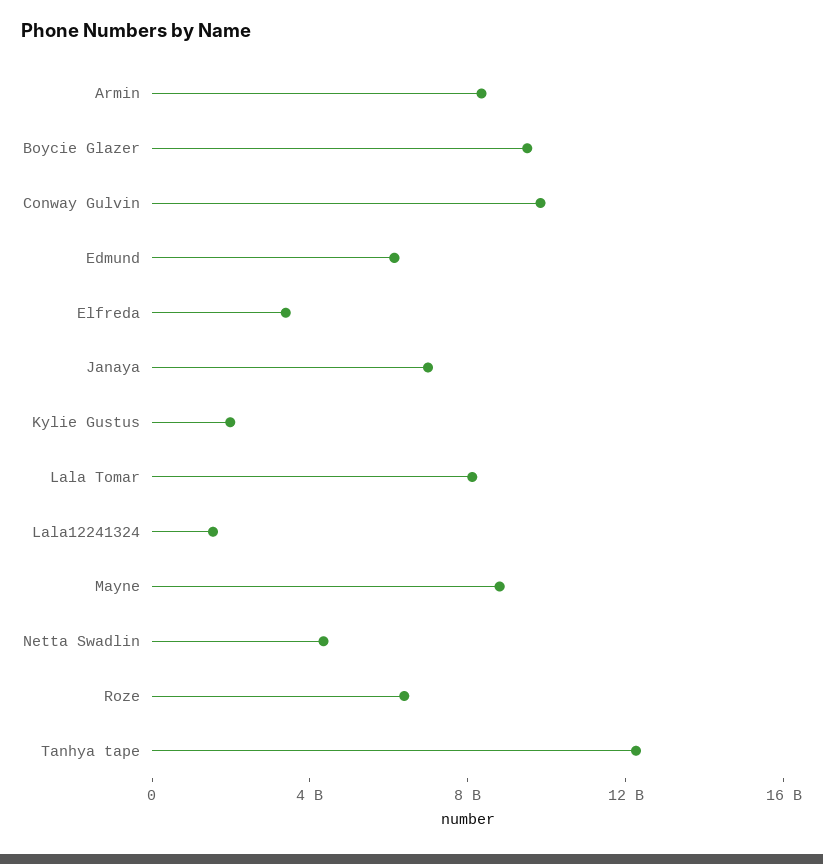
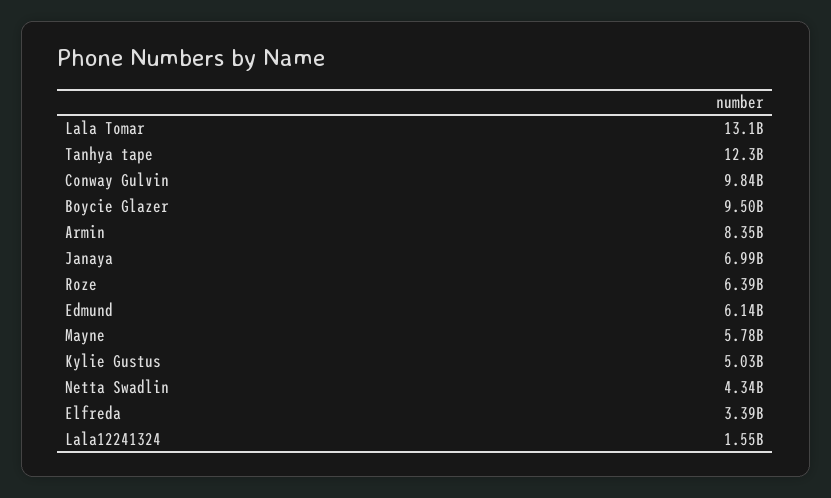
  {
    "Armin": 8350000000,
    "Boycie Glazer": 9500000000,
    "Conway Gulvin": 9840000000,
    "Edmund": 6140000000,
    "Elfreda": 3390000000,
    "Janaya": 6990000000,
-   "Kylie Gustus": 2000000000,
+   "Kylie Gustus": 5030000000,
-   "Lala Tomar": 8000000000,
+   "Lala Tomar": 13100000000,
    "Lala12241324": 1550000000,
-   "Mayne": 9000000000,
+   "Mayne": 5780000000,
    "Netta Swadlin": 4340000000,
    "Roze": 6390000000,
    "Tanhya tape": 12300000000
  }

